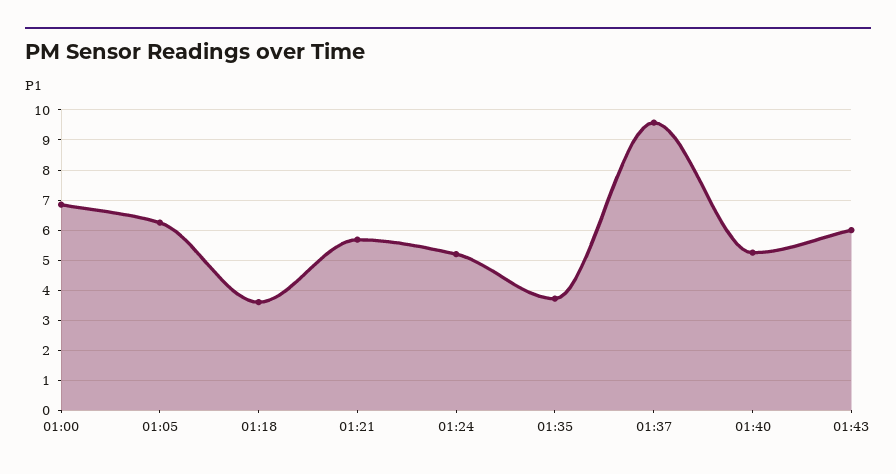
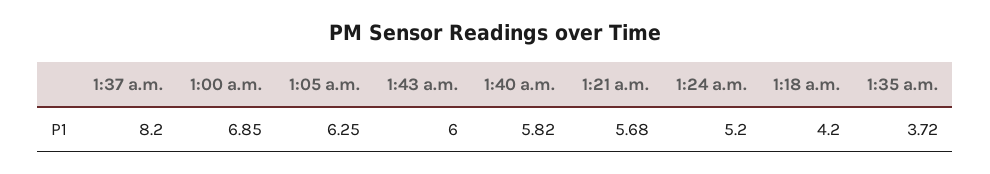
  {
    "01:00": 6.85,
    "01:05": 6.25,
-   "01:18": 3.6,
+   "01:18": 4.2,
    "01:21": 5.68,
    "01:24": 5.2,
    "01:35": 3.72,
-   "01:37": 9.6,
+   "01:37": 8.2,
-   "01:40": 5.2,
+   "01:40": 5.82,
    "01:43": 6
  }

